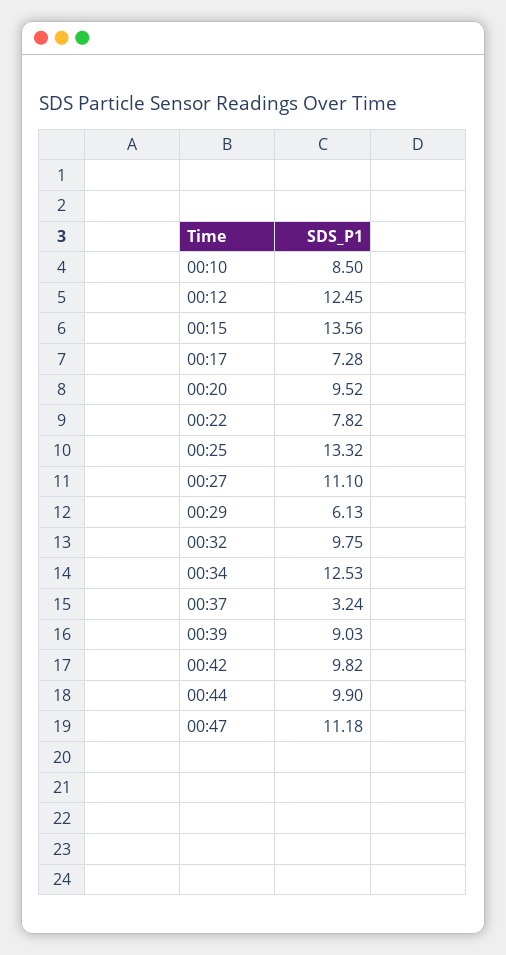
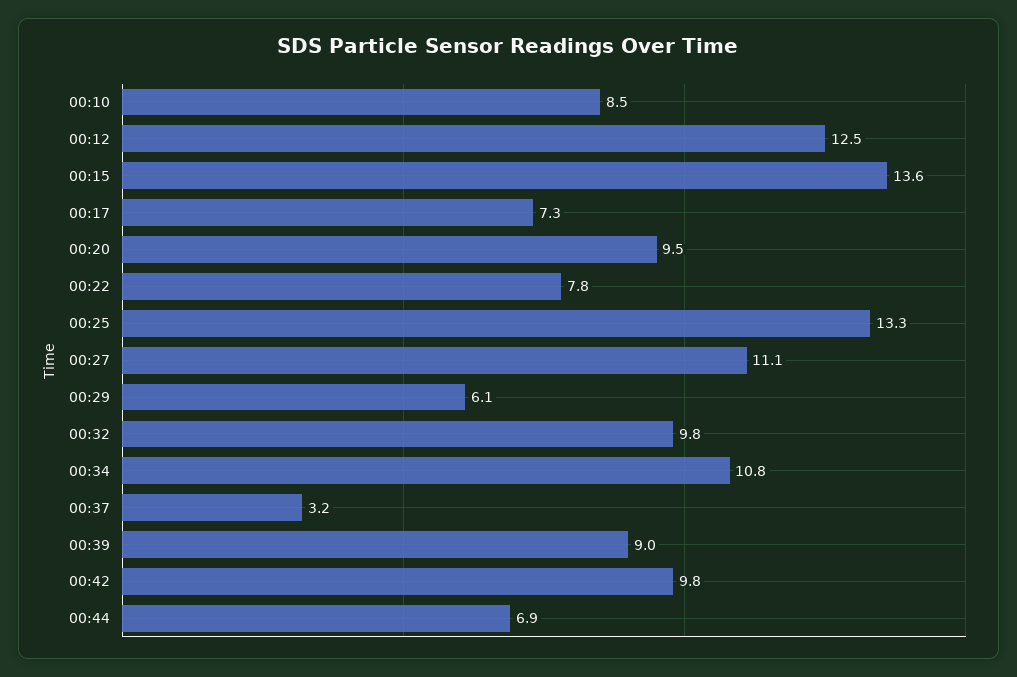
  {
    "00:10": 8.5,
    "00:12": 12.45,
    "00:15": 13.56,
    "00:17": 7.28,
    "00:20": 9.52,
    "00:22": 7.82,
    "00:25": 13.32,
    "00:27": 11.1,
    "00:29": 6.13,
    "00:32": 9.75,
-   "00:34": 12.53,
+   "00:34": 10.8,
    "00:37": 3.24,
    "00:39": 9.03,
    "00:42": 9.82,
-   "00:44": 9.9,
+   "00:44": 6.9
-   "00:47": 11.18
  }

